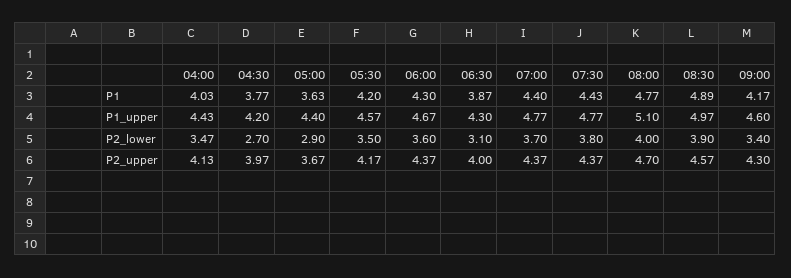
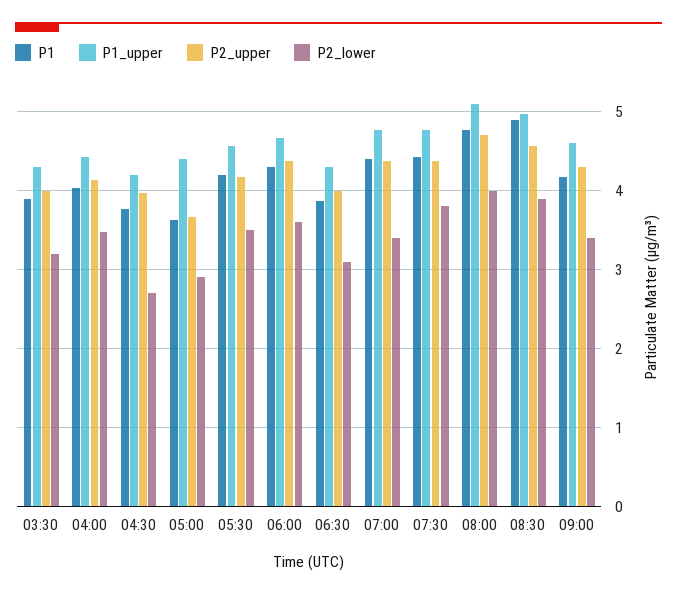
  {
    "P1": {
      "04:00": 4.03,
      "04:30": 3.77,
      "05:00": 3.63,
      "05:30": 4.2,
      "06:00": 4.3,
      "06:30": 3.87,
      "07:00": 4.4,
      "07:30": 4.43,
      "08:00": 4.77,
      "08:30": 4.89,
-     "09:00": 4.17
+     "09:00": 4.17,
+     "03:30": 3.9
    },
    "P1_upper": {
      "04:00": 4.43,
      "04:30": 4.2,
      "05:00": 4.4,
      "05:30": 4.57,
      "06:00": 4.67,
      "06:30": 4.3,
      "07:00": 4.77,
      "07:30": 4.77,
      "08:00": 5.1,
      "08:30": 4.97,
-     "09:00": 4.6
+     "09:00": 4.6,
+     "03:30": 4.3
    },
    "P2_lower": {
      "04:00": 3.47,
      "04:30": 2.7,
      "05:00": 2.9,
      "05:30": 3.5,
      "06:00": 3.6,
      "06:30": 3.1,
-     "07:00": 3.7,
+     "07:00": 3.4,
      "07:30": 3.8,
      "08:00": 4,
      "08:30": 3.9,
-     "09:00": 3.4
+     "09:00": 3.4,
+     "03:30": 3.2
    },
    "P2_upper": {
      "04:00": 4.13,
      "04:30": 3.97,
      "05:00": 3.67,
      "05:30": 4.17,
      "06:00": 4.37,
      "06:30": 4,
      "07:00": 4.37,
      "07:30": 4.37,
      "08:00": 4.7,
      "08:30": 4.57,
-     "09:00": 4.3
+     "09:00": 4.3,
+     "03:30": 4
    }
  }

